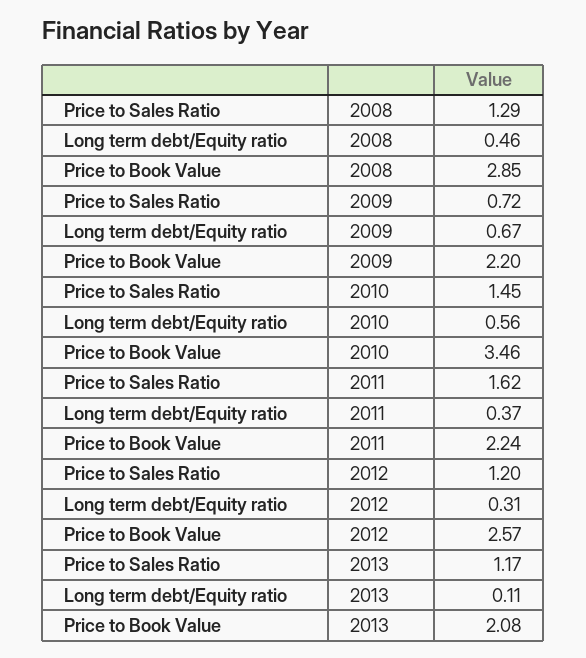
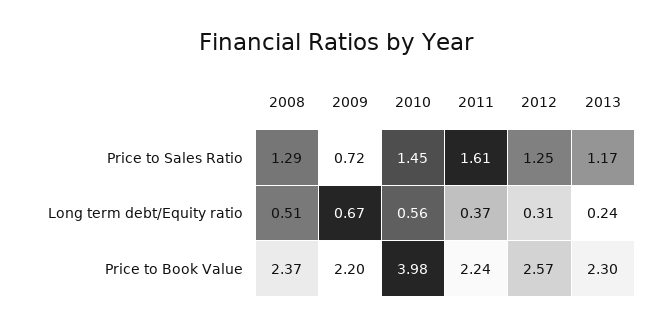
  {
    "Price to Sales Ratio": {
      "2008": 1.29,
      "2009": 0.72,
      "2010": 1.45,
-     "2011": 1.62,
+     "2011": 1.61,
-     "2012": 1.2,
+     "2012": 1.25,
      "2013": 1.17
    },
    "Long term debt/Equity ratio": {
-     "2008": 0.46,
+     "2008": 0.51,
      "2009": 0.67,
      "2010": 0.56,
      "2011": 0.37,
      "2012": 0.31,
-     "2013": 0.11
+     "2013": 0.24
    },
    "Price to Book Value": {
-     "2008": 2.85,
+     "2008": 2.37,
      "2009": 2.2,
-     "2010": 3.46,
+     "2010": 3.98,
      "2011": 2.24,
      "2012": 2.57,
-     "2013": 2.08
+     "2013": 2.3
    }
  }

